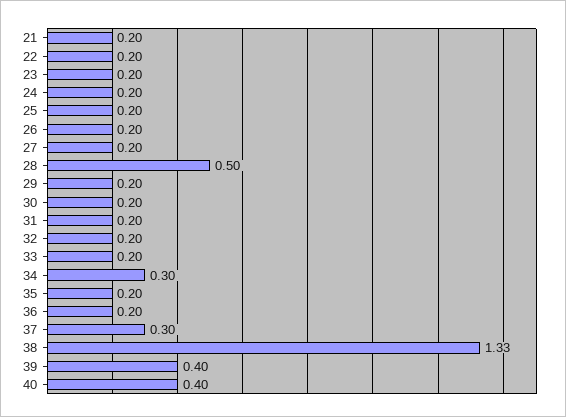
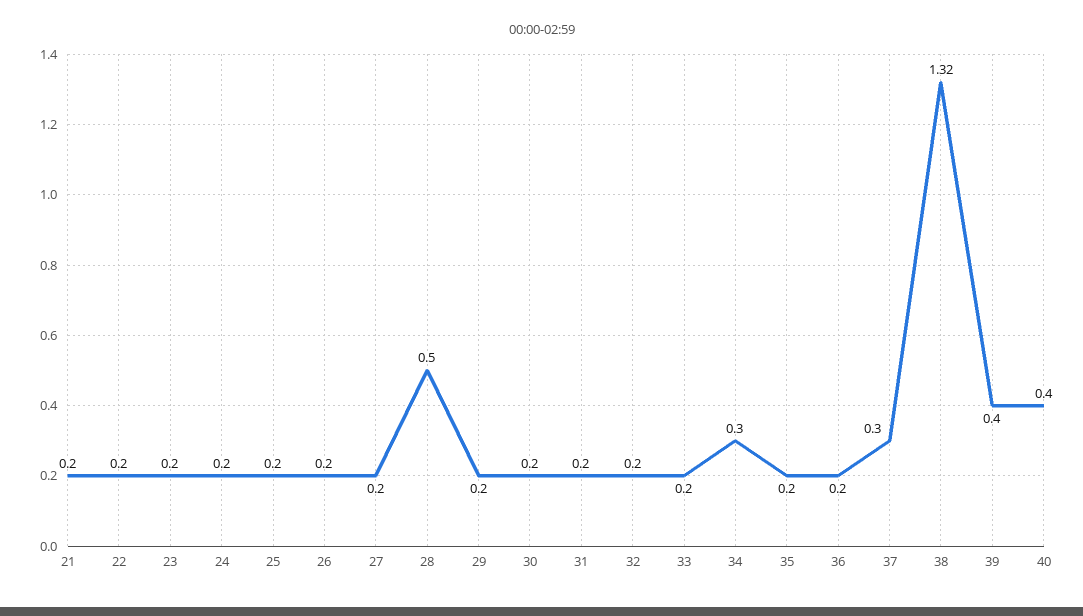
  {
    "21": 0.2,
    "22": 0.2,
    "23": 0.2,
    "24": 0.2,
    "25": 0.2,
    "26": 0.2,
    "27": 0.2,
    "28": 0.5,
    "29": 0.2,
    "30": 0.2,
    "31": 0.2,
    "32": 0.2,
    "33": 0.2,
    "34": 0.3,
    "35": 0.2,
    "36": 0.2,
    "37": 0.3,
-   "38": 1.33,
+   "38": 1.32,
    "39": 0.4,
    "40": 0.4
  }

